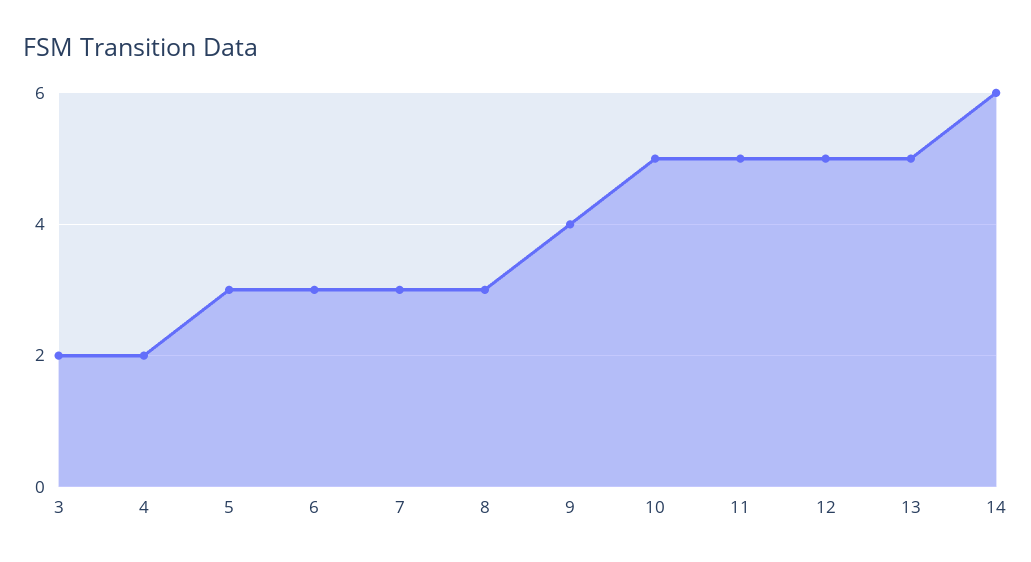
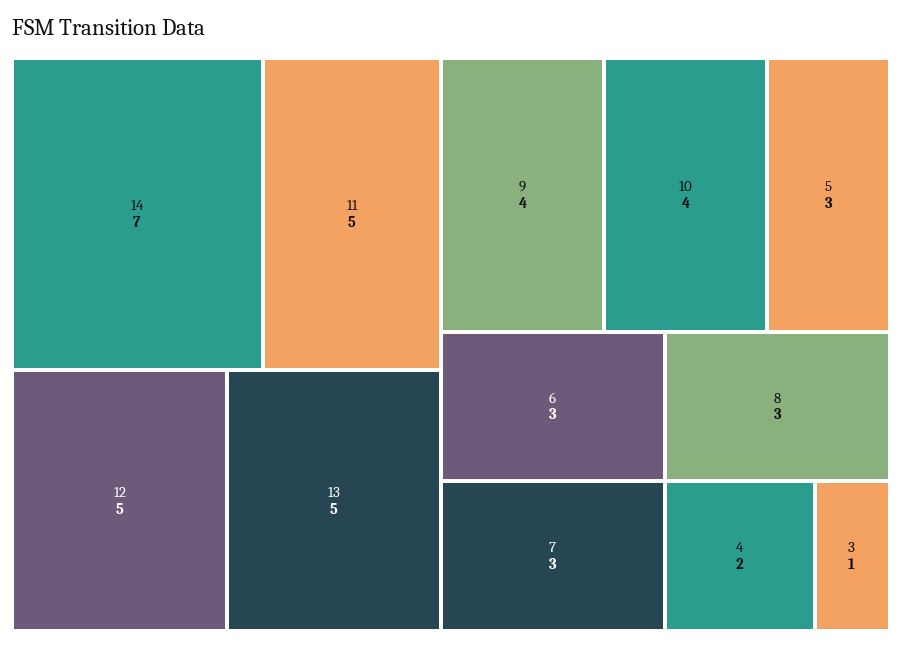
  {
-   "3": 2,
+   "3": 1,
    "4": 2,
    "5": 3,
    "6": 3,
    "7": 3,
    "8": 3,
    "9": 4,
-   "10": 5,
+   "10": 4,
    "11": 5,
    "12": 5,
    "13": 5,
-   "14": 6
+   "14": 7
  }

